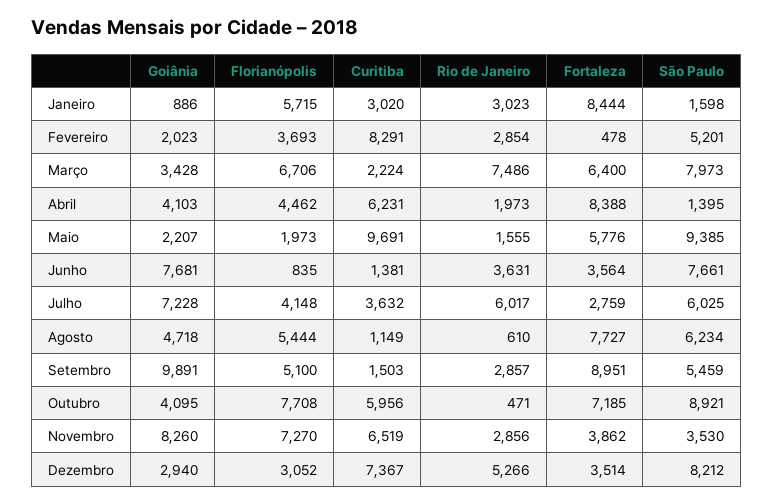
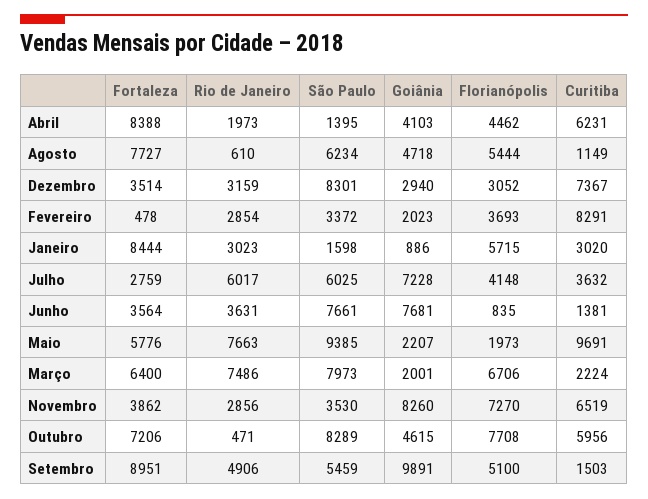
  {
    "Goiânia": {
      "Janeiro": 886,
      "Fevereiro": 2023,
-     "Março": 3428,
+     "Março": 2001,
      "Abril": 4103,
      "Maio": 2207,
      "Junho": 7681,
      "Julho": 7228,
      "Agosto": 4718,
      "Setembro": 9891,
-     "Outubro": 4095,
+     "Outubro": 4615,
      "Novembro": 8260,
      "Dezembro": 2940
    },
    "Florianópolis": {
      "Janeiro": 5715,
      "Fevereiro": 3693,
      "Março": 6706,
      "Abril": 4462,
      "Maio": 1973,
      "Junho": 835,
      "Julho": 4148,
      "Agosto": 5444,
      "Setembro": 5100,
      "Outubro": 7708,
      "Novembro": 7270,
      "Dezembro": 3052
    },
    "Curitiba": {
      "Janeiro": 3020,
      "Fevereiro": 8291,
      "Março": 2224,
      "Abril": 6231,
      "Maio": 9691,
      "Junho": 1381,
      "Julho": 3632,
      "Agosto": 1149,
      "Setembro": 1503,
      "Outubro": 5956,
      "Novembro": 6519,
      "Dezembro": 7367
    },
    "Rio de Janeiro": {
      "Janeiro": 3023,
      "Fevereiro": 2854,
      "Março": 7486,
      "Abril": 1973,
-     "Maio": 1555,
+     "Maio": 7663,
      "Junho": 3631,
      "Julho": 6017,
      "Agosto": 610,
-     "Setembro": 2857,
+     "Setembro": 4906,
      "Outubro": 471,
      "Novembro": 2856,
-     "Dezembro": 5266
+     "Dezembro": 3159
    },
    "Fortaleza": {
      "Janeiro": 8444,
      "Fevereiro": 478,
      "Março": 6400,
      "Abril": 8388,
      "Maio": 5776,
      "Junho": 3564,
      "Julho": 2759,
      "Agosto": 7727,
      "Setembro": 8951,
-     "Outubro": 7185,
+     "Outubro": 7206,
      "Novembro": 3862,
      "Dezembro": 3514
    },
    "São Paulo": {
      "Janeiro": 1598,
-     "Fevereiro": 5201,
+     "Fevereiro": 3372,
      "Março": 7973,
      "Abril": 1395,
      "Maio": 9385,
      "Junho": 7661,
      "Julho": 6025,
      "Agosto": 6234,
      "Setembro": 5459,
-     "Outubro": 8921,
+     "Outubro": 8289,
      "Novembro": 3530,
-     "Dezembro": 8212
+     "Dezembro": 8301
    }
  }

